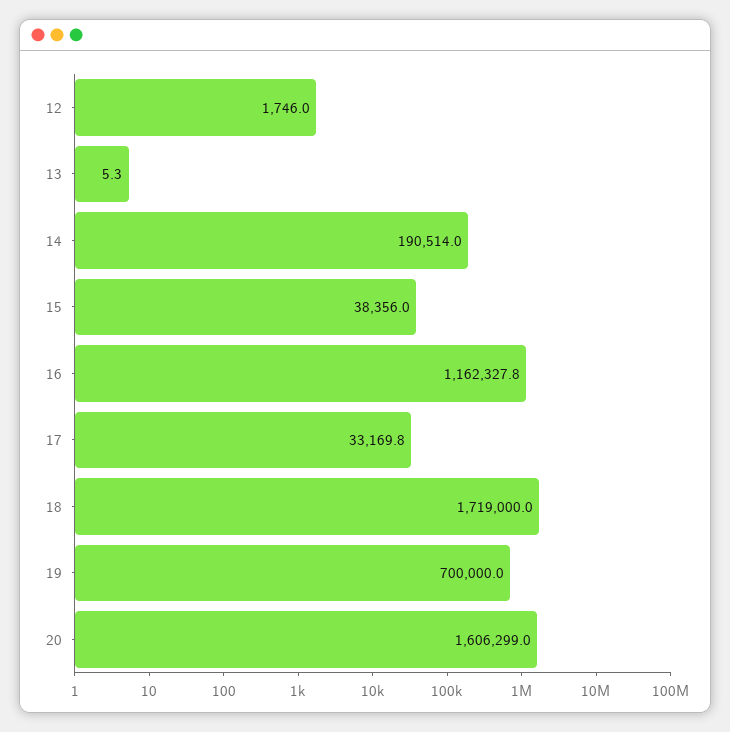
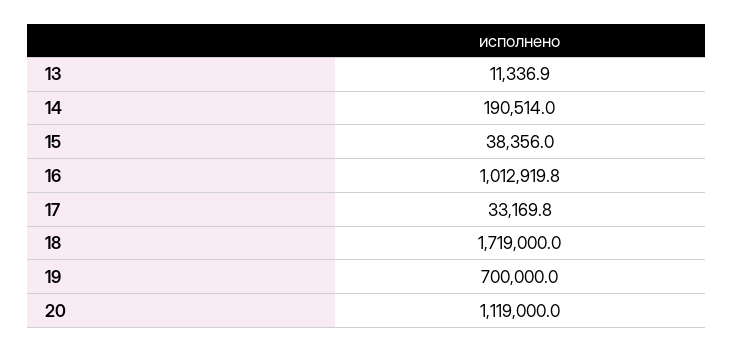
  {
-   "12": 1746,
-   "13": 5.3,
+   "13": 11336.9,
    "14": 190514,
    "15": 38356,
-   "16": 1162327.8,
+   "16": 1012919.8,
    "17": 33169.8,
    "18": 1719000,
    "19": 700000,
-   "20": 1606299
+   "20": 1119000
  }

